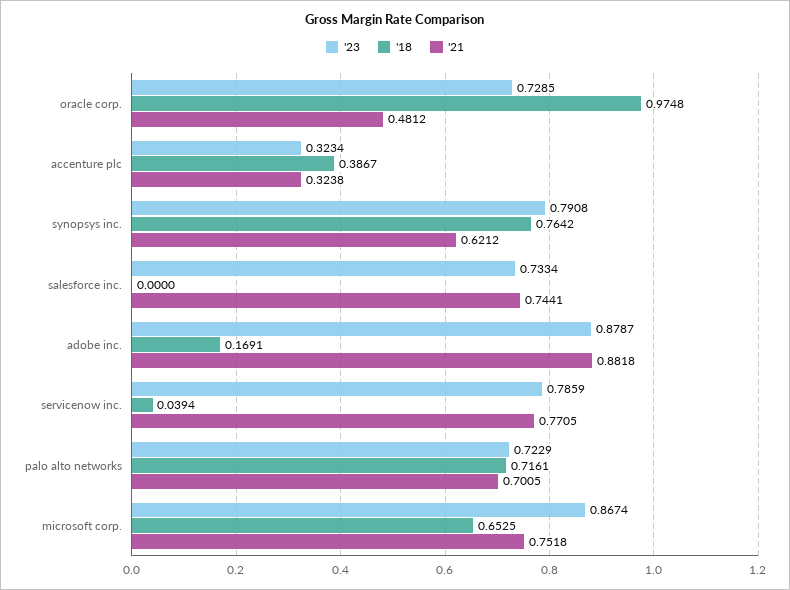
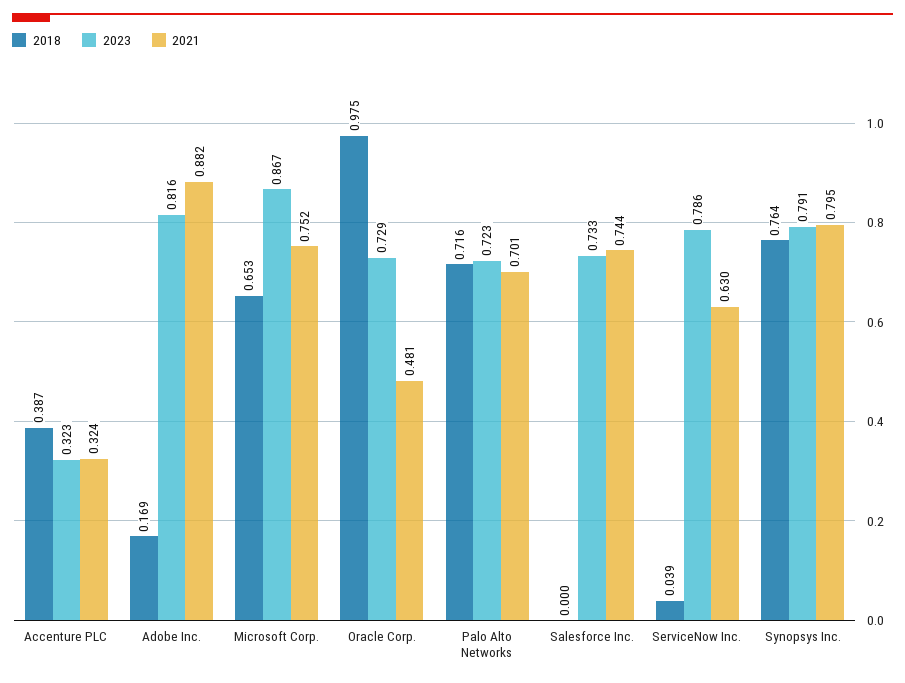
  {
    "'23": {
      "oracle corp.": 0.7285,
      "accenture plc": 0.3234,
      "synopsys inc.": 0.7908,
      "salesforce inc.": 0.7334,
-     "adobe inc.": 0.8787,
+     "adobe inc.": 0.816,
      "servicenow inc.": 0.7859,
      "palo alto networks": 0.7229,
      "microsoft corp.": 0.8674
    },
    "'18": {
      "oracle corp.": 0.9748,
      "accenture plc": 0.3867,
      "synopsys inc.": 0.7642,
      "salesforce inc.": 0,
      "adobe inc.": 0.1691,
      "servicenow inc.": 0.0394,
      "palo alto networks": 0.7161,
      "microsoft corp.": 0.6525
    },
    "'21": {
      "oracle corp.": 0.4812,
      "accenture plc": 0.3238,
-     "synopsys inc.": 0.6212,
+     "synopsys inc.": 0.795,
      "salesforce inc.": 0.7441,
      "adobe inc.": 0.8818,
-     "servicenow inc.": 0.7705,
+     "servicenow inc.": 0.63,
      "palo alto networks": 0.7005,
      "microsoft corp.": 0.7518
    }
  }

